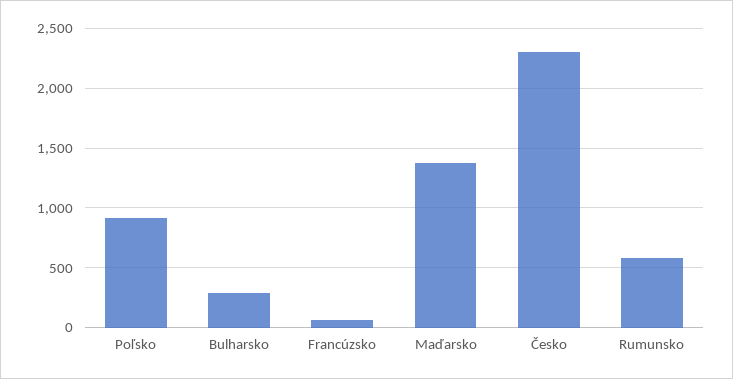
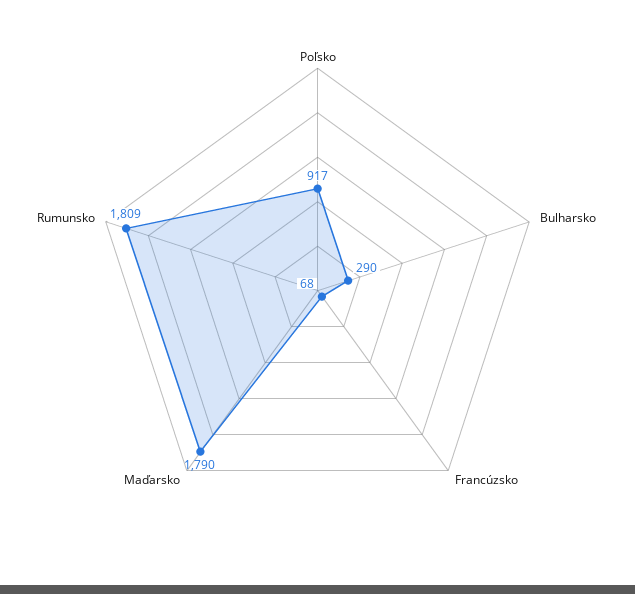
  {
    "Poľsko": 917,
    "Bulharsko": 290,
    "Francúzsko": 68,
-   "Maďarsko": 1400,
+   "Maďarsko": 1790,
-   "Česko": 2300,
-   "Rumunsko": 600
+   "Rumunsko": 1809
  }

